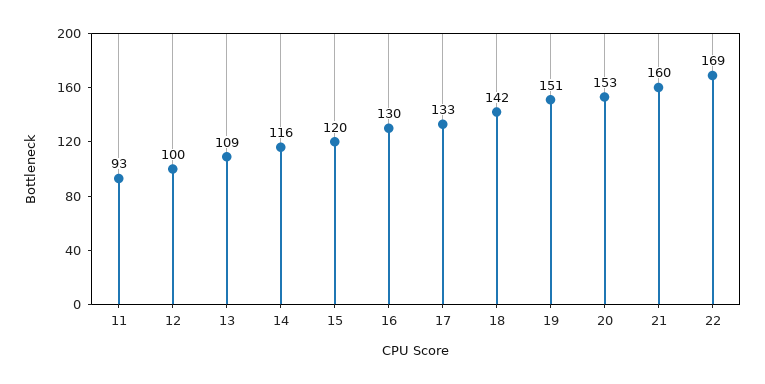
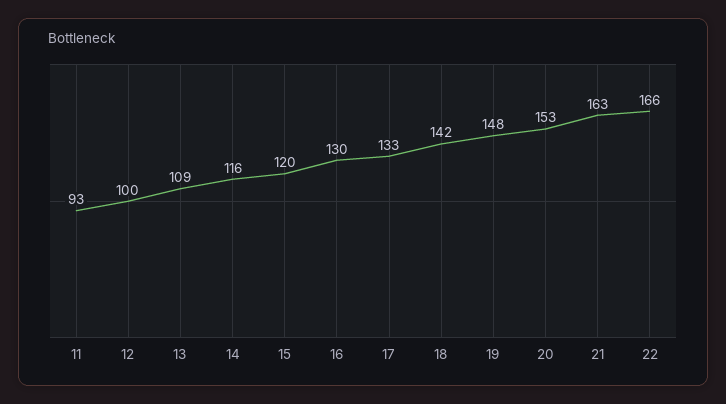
  {
    "11": 93,
    "12": 100,
    "13": 109,
    "14": 116,
    "15": 120,
    "16": 130,
    "17": 133,
    "18": 142,
-   "19": 151,
+   "19": 148,
    "20": 153,
-   "21": 160,
+   "21": 163,
-   "22": 169
+   "22": 166
  }

